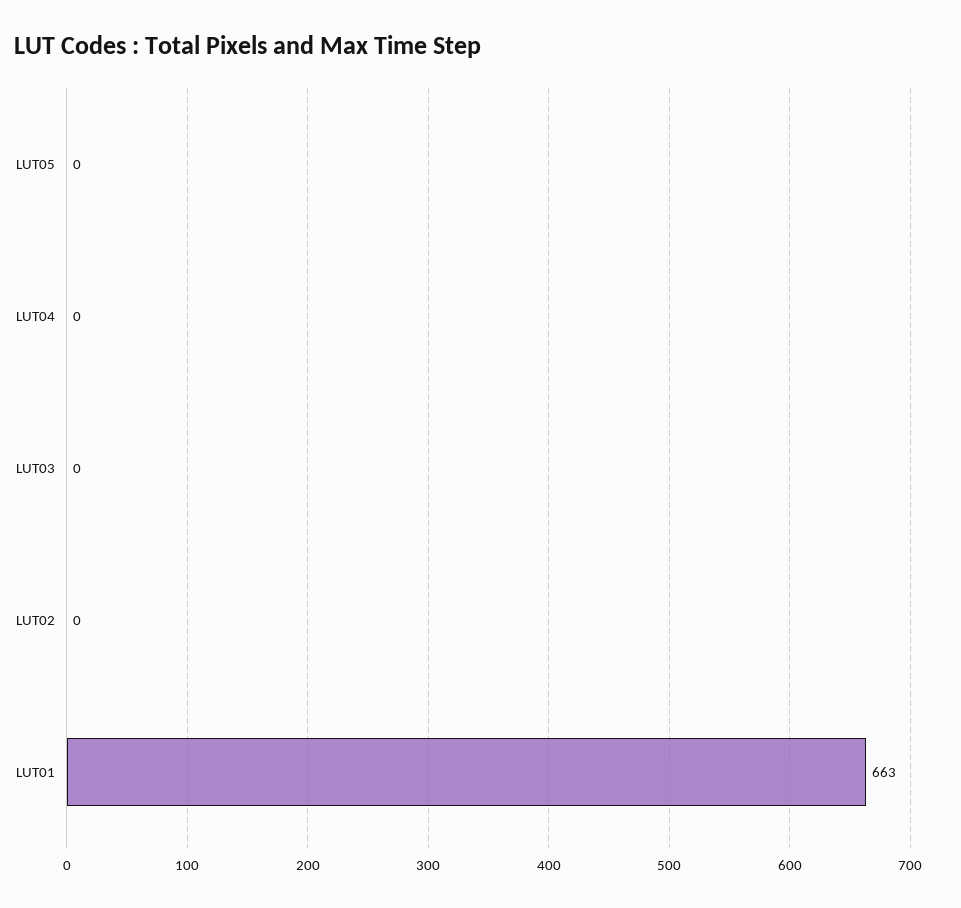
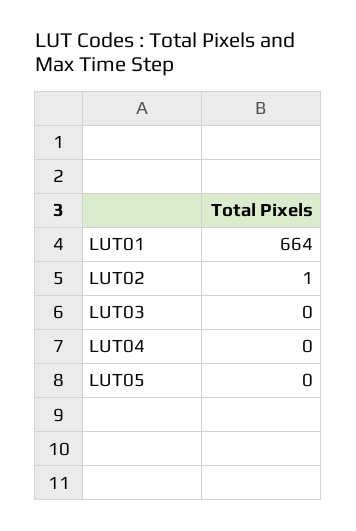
  {
    "LUT05": 0,
    "LUT04": 0,
    "LUT03": 0,
-   "LUT02": 0,
+   "LUT02": 1,
-   "LUT01": 663
+   "LUT01": 664
  }

